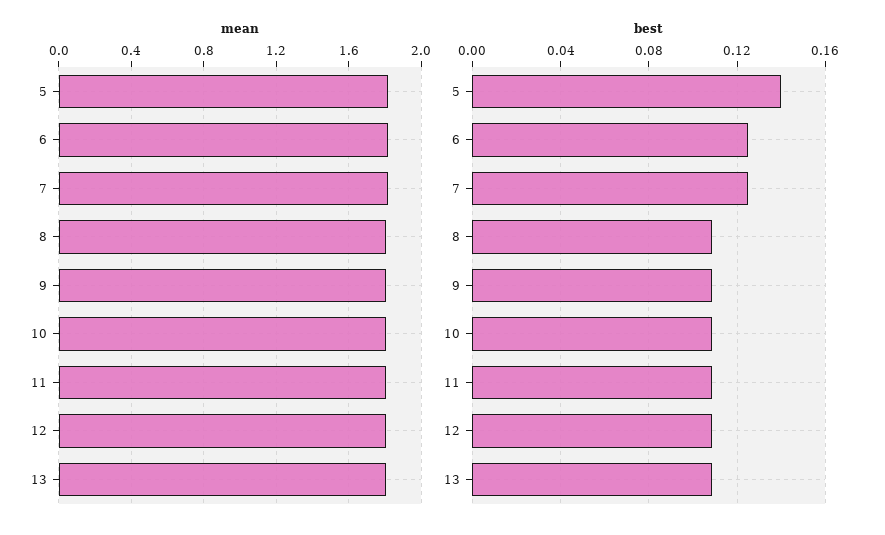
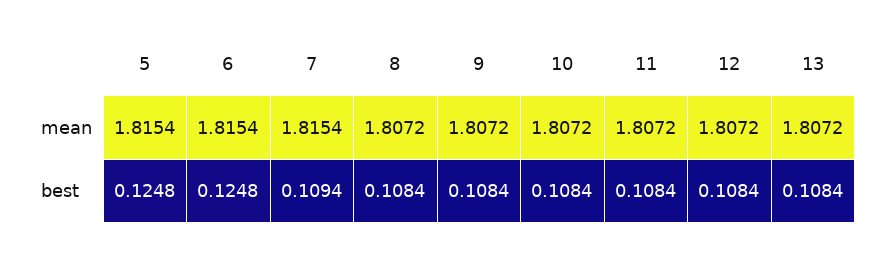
  {
    "mean": {
      "5": 1.8154,
      "6": 1.8154,
      "7": 1.8154,
      "8": 1.8072,
      "9": 1.8072,
      "10": 1.8072,
      "11": 1.8072,
      "12": 1.8072,
      "13": 1.8072
    },
    "best": {
-     "5": 0.14,
+     "5": 0.1248,
      "6": 0.1248,
-     "7": 0.125,
+     "7": 0.1094,
      "8": 0.1084,
      "9": 0.1084,
      "10": 0.1084,
      "11": 0.1084,
      "12": 0.1084,
      "13": 0.1084
    }
  }

